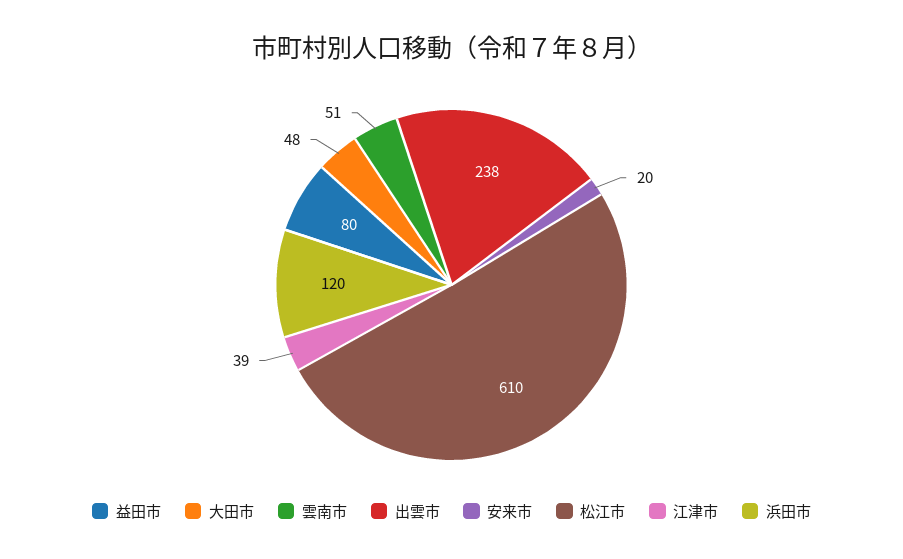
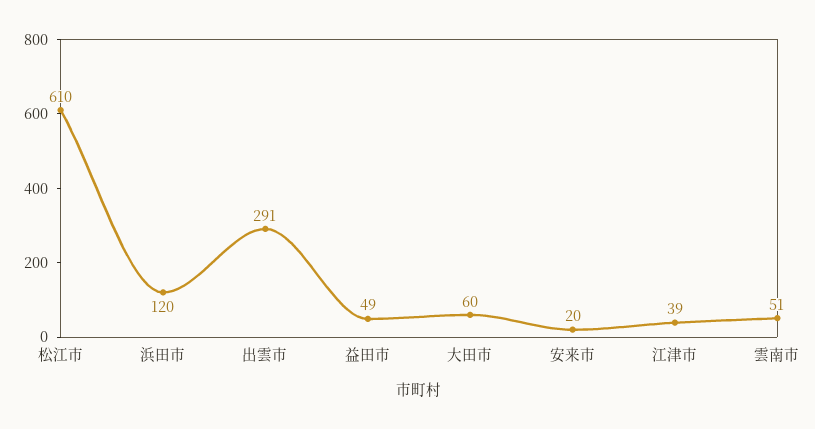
  {
-   "益田市": 80,
+   "益田市": 49,
-   "大田市": 48,
+   "大田市": 60,
    "雲南市": 51,
-   "出雲市": 238,
+   "出雲市": 291,
    "安来市": 20,
    "松江市": 610,
    "江津市": 39,
    "浜田市": 120
  }

